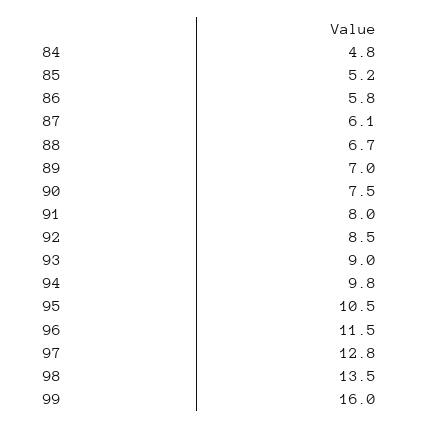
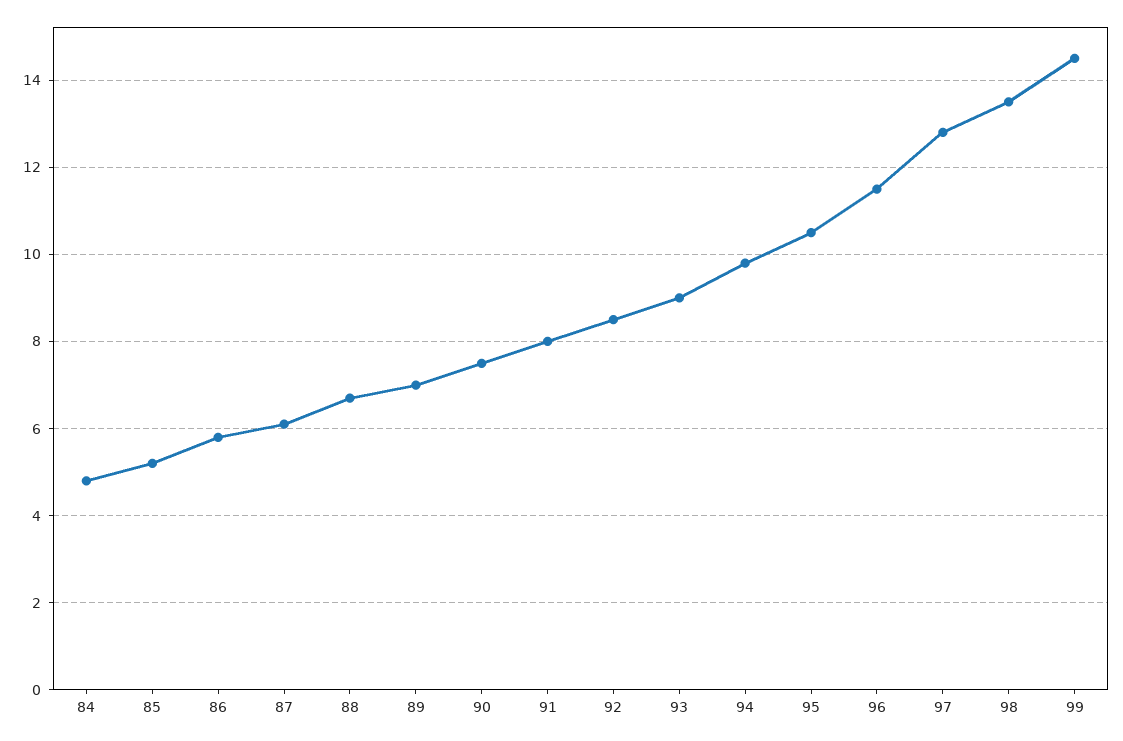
  {
    "84": 4.8,
    "85": 5.2,
    "86": 5.8,
    "87": 6.1,
    "88": 6.7,
    "89": 7,
    "90": 7.5,
    "91": 8,
    "92": 8.5,
    "93": 9,
    "94": 9.8,
    "95": 10.5,
    "96": 11.5,
    "97": 12.8,
    "98": 13.5,
-   "99": 16
+   "99": 14.5
  }

